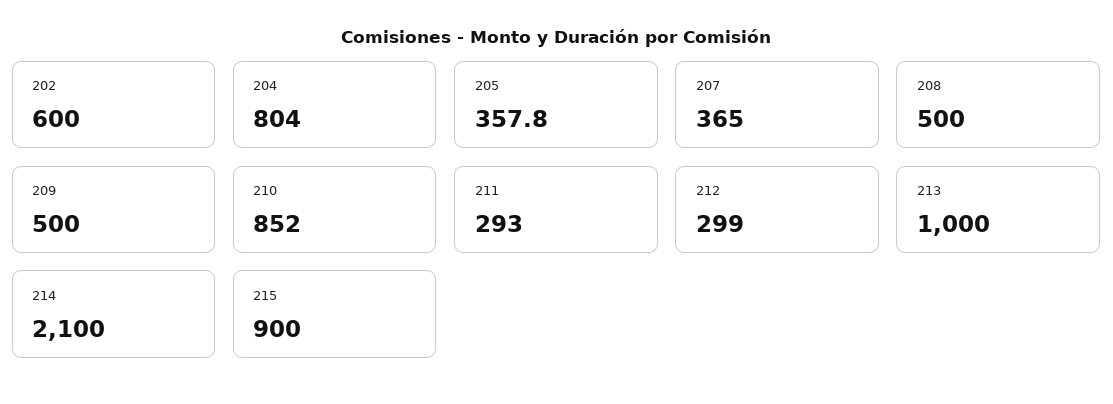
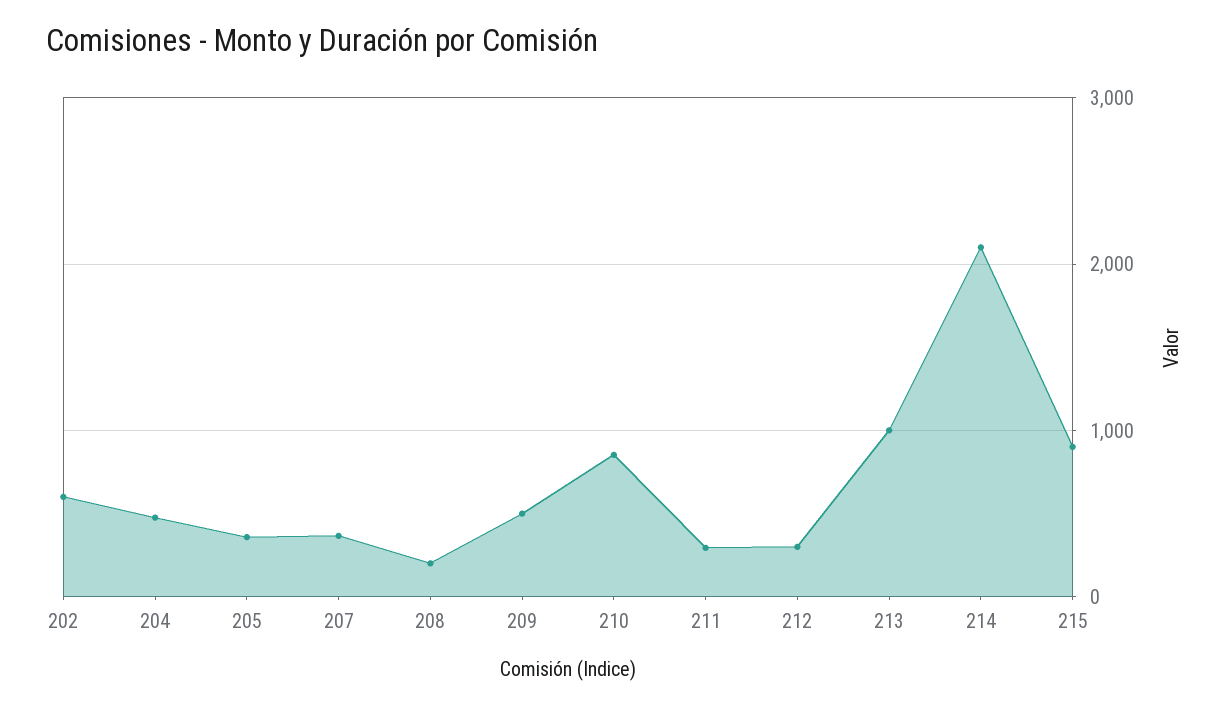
  {
    "202": 600,
-   "204": 804,
+   "204": 500,
    "205": 357.8,
    "207": 365,
-   "208": 500,
+   "208": 200,
    "209": 500,
    "210": 852,
    "211": 293,
    "212": 299,
    "213": 1000,
    "214": 2100,
    "215": 900
  }

